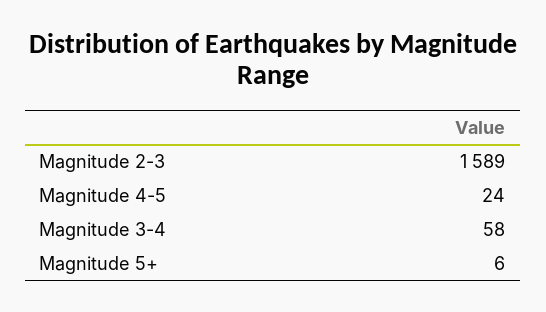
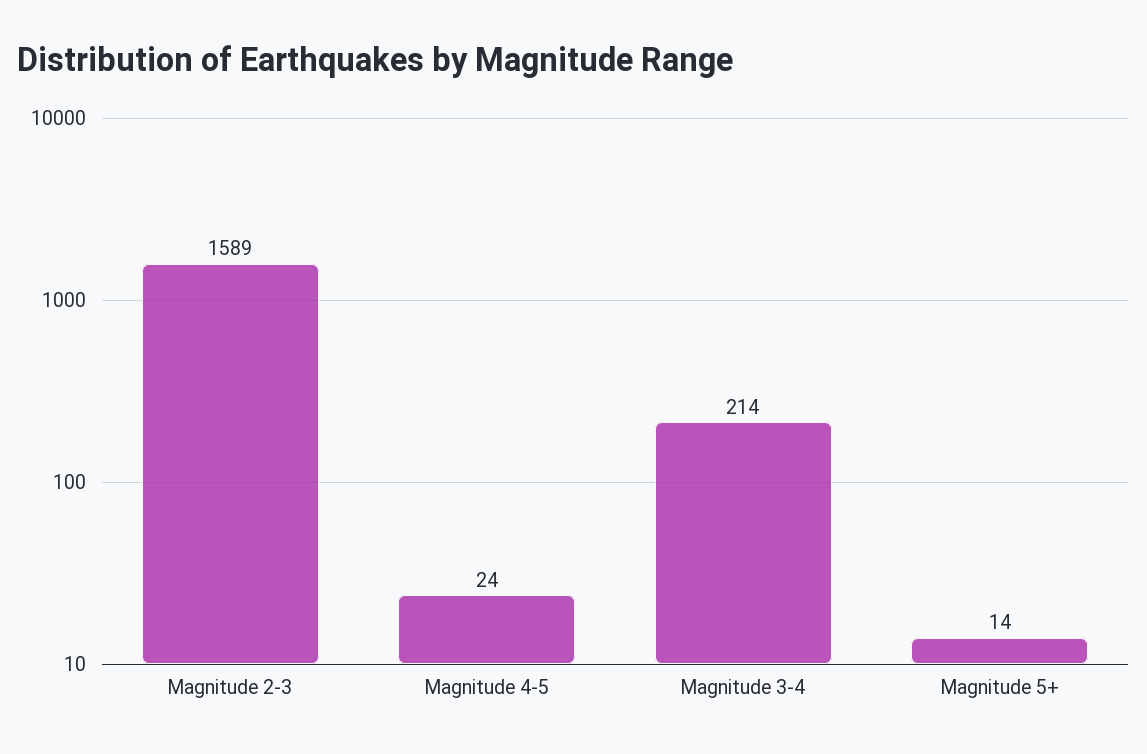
  {
    "Magnitude 2-3": 1589,
    "Magnitude 4-5": 24,
-   "Magnitude 3-4": 58,
+   "Magnitude 3-4": 214,
-   "Magnitude 5+": 6
+   "Magnitude 5+": 14
  }

